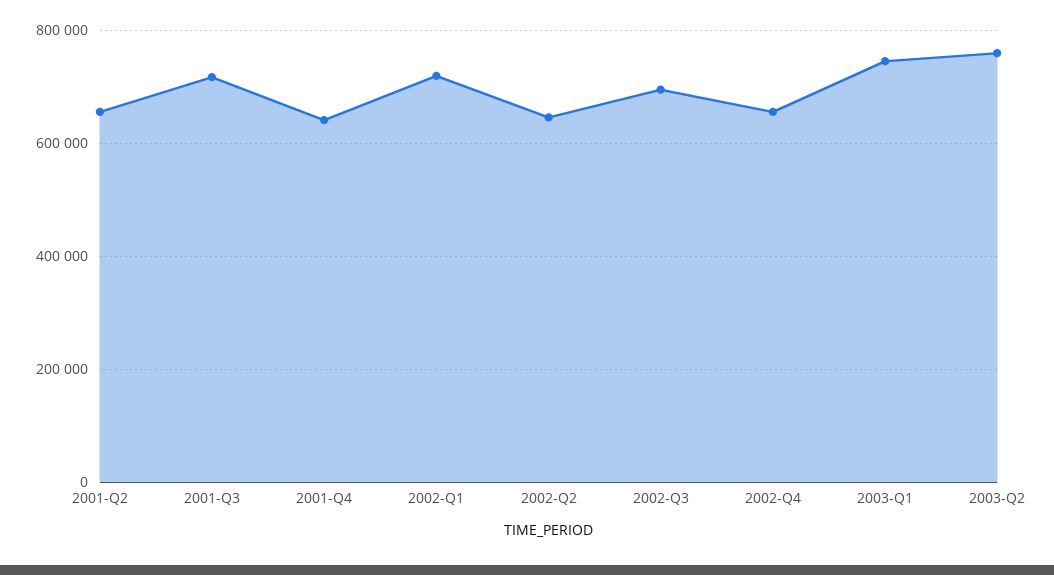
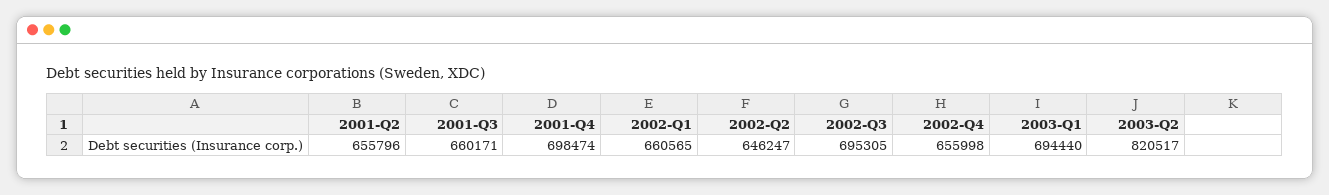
  {
    "2001-Q2": 655796,
-   "2001-Q3": 720000,
+   "2001-Q3": 660171,
-   "2001-Q4": 640000,
+   "2001-Q4": 698474,
-   "2002-Q1": 720000,
+   "2002-Q1": 660565,
    "2002-Q2": 646247,
    "2002-Q3": 695305,
    "2002-Q4": 655998,
-   "2003-Q1": 740000,
+   "2003-Q1": 694440,
-   "2003-Q2": 760000
+   "2003-Q2": 820517
  }

